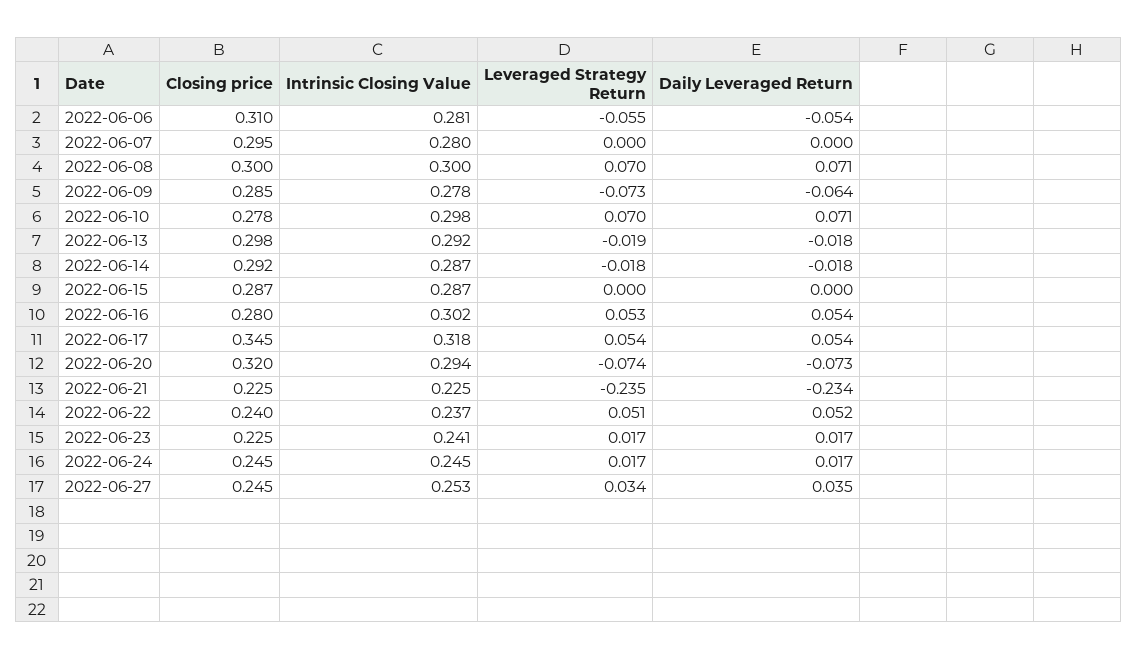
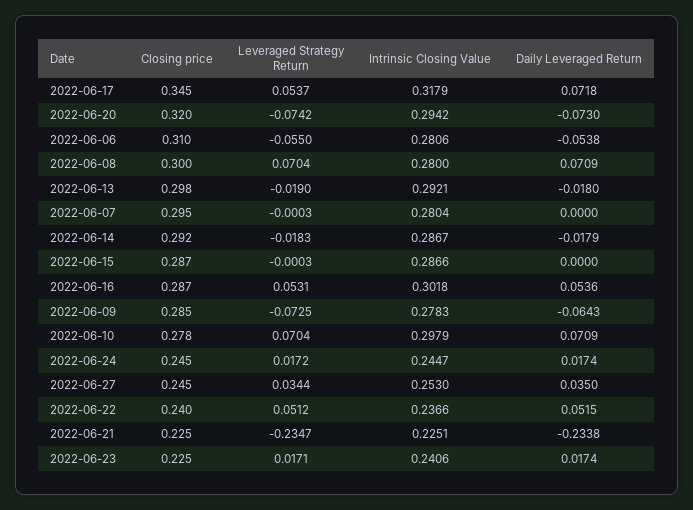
  {
    "Closing price": {
      "2022-06-06": 0.31,
      "2022-06-07": 0.295,
      "2022-06-08": 0.3,
      "2022-06-09": 0.285,
      "2022-06-10": 0.278,
      "2022-06-13": 0.298,
      "2022-06-14": 0.292,
      "2022-06-15": 0.287,
-     "2022-06-16": 0.28,
+     "2022-06-16": 0.287,
      "2022-06-17": 0.345,
      "2022-06-20": 0.32,
      "2022-06-21": 0.225,
      "2022-06-22": 0.24,
      "2022-06-23": 0.225,
      "2022-06-24": 0.245,
      "2022-06-27": 0.245
    },
    "Intrinsic Closing Value": {
      "2022-06-06": 0.2806,
      "2022-06-07": 0.2804,
-     "2022-06-08": 0.3,
+     "2022-06-08": 0.28,
      "2022-06-09": 0.2783,
      "2022-06-10": 0.2979,
      "2022-06-13": 0.2921,
      "2022-06-14": 0.2867,
      "2022-06-15": 0.2866,
      "2022-06-16": 0.3018,
      "2022-06-17": 0.3179,
      "2022-06-20": 0.2942,
      "2022-06-21": 0.2251,
      "2022-06-22": 0.2366,
      "2022-06-23": 0.2406,
      "2022-06-24": 0.2447,
      "2022-06-27": 0.253
    },
    "Leveraged Strategy Return": {
      "2022-06-06": -0.055,
      "2022-06-07": -0.0003,
      "2022-06-08": 0.0704,
      "2022-06-09": -0.0725,
      "2022-06-10": 0.0704,
      "2022-06-13": -0.019,
      "2022-06-14": -0.0183,
      "2022-06-15": -0.0003,
      "2022-06-16": 0.0531,
      "2022-06-17": 0.0537,
      "2022-06-20": -0.0742,
      "2022-06-21": -0.2347,
      "2022-06-22": 0.0512,
      "2022-06-23": 0.0171,
      "2022-06-24": 0.0172,
      "2022-06-27": 0.0344
    },
    "Daily Leveraged Return": {
      "2022-06-06": -0.0538,
      "2022-06-07": 0,
      "2022-06-08": 0.0709,
      "2022-06-09": -0.0643,
      "2022-06-10": 0.0709,
      "2022-06-13": -0.018,
      "2022-06-14": -0.0179,
      "2022-06-15": 0,
      "2022-06-16": 0.0536,
-     "2022-06-17": 0.054,
+     "2022-06-17": 0.0718,
      "2022-06-20": -0.073,
      "2022-06-21": -0.2338,
      "2022-06-22": 0.0515,
      "2022-06-23": 0.0174,
      "2022-06-24": 0.0174,
      "2022-06-27": 0.035
    }
  }

